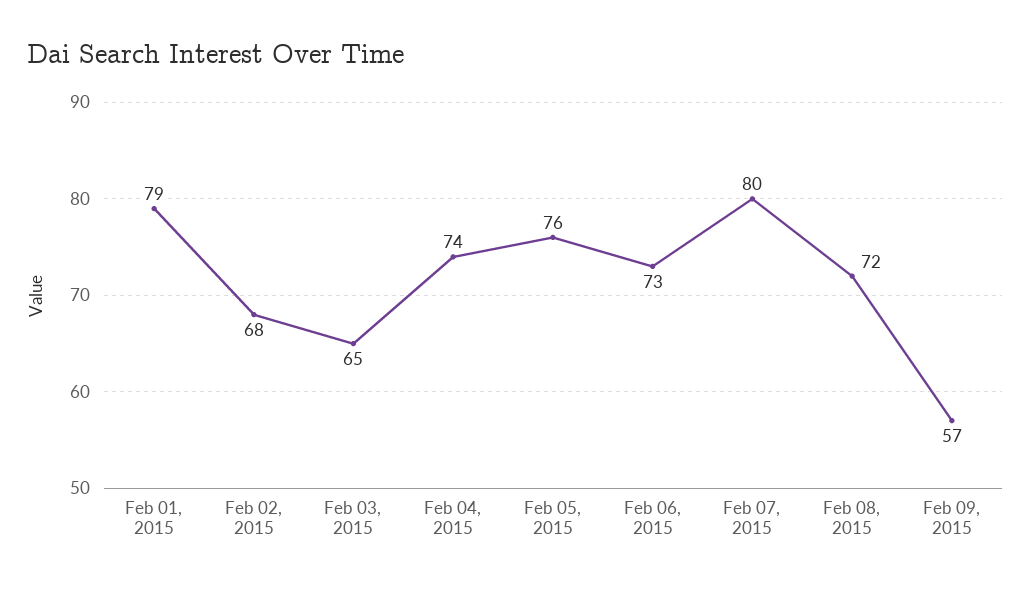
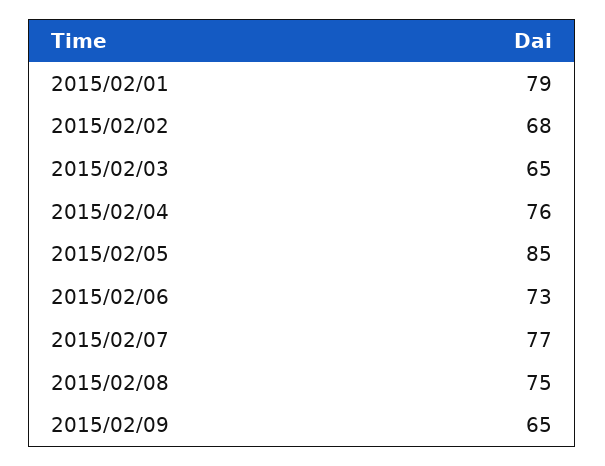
  {
    "Feb 01, 2015": 79,
    "Feb 02, 2015": 68,
    "Feb 03, 2015": 65,
-   "Feb 04, 2015": 74,
+   "Feb 04, 2015": 76,
-   "Feb 05, 2015": 76,
+   "Feb 05, 2015": 85,
    "Feb 06, 2015": 73,
-   "Feb 07, 2015": 80,
+   "Feb 07, 2015": 77,
-   "Feb 08, 2015": 72,
+   "Feb 08, 2015": 75,
-   "Feb 09, 2015": 57
+   "Feb 09, 2015": 65
  }

